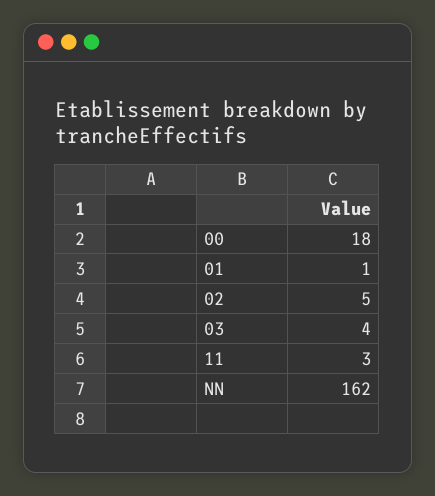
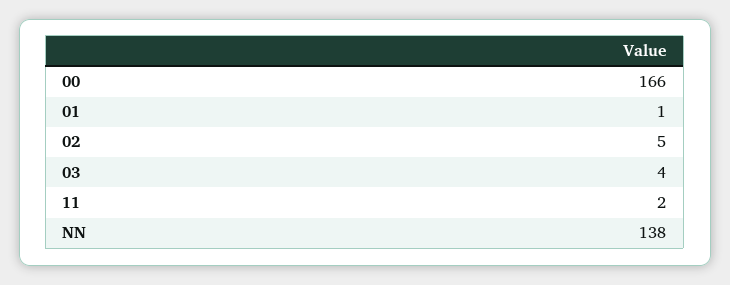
  {
-   "00": 18,
+   "00": 166,
    "01": 1,
    "02": 5,
    "03": 4,
-   "11": 3,
+   "11": 2,
-   "NN": 162
+   "NN": 138
  }

